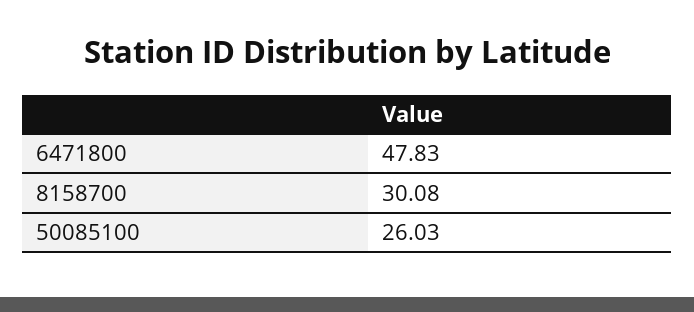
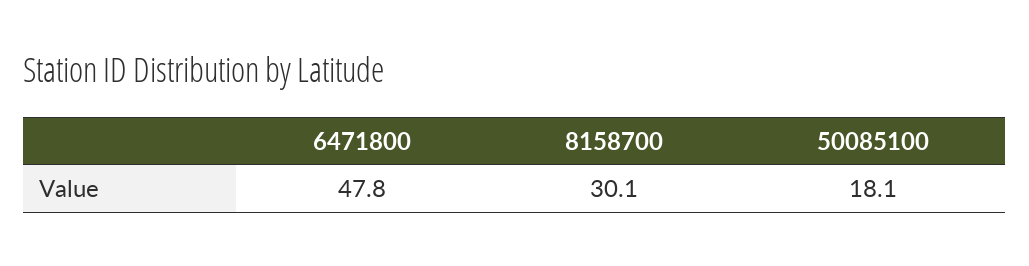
  {
    "6471800": 47.83,
    "8158700": 30.08,
-   "50085100": 26.03
+   "50085100": 18.1
  }

